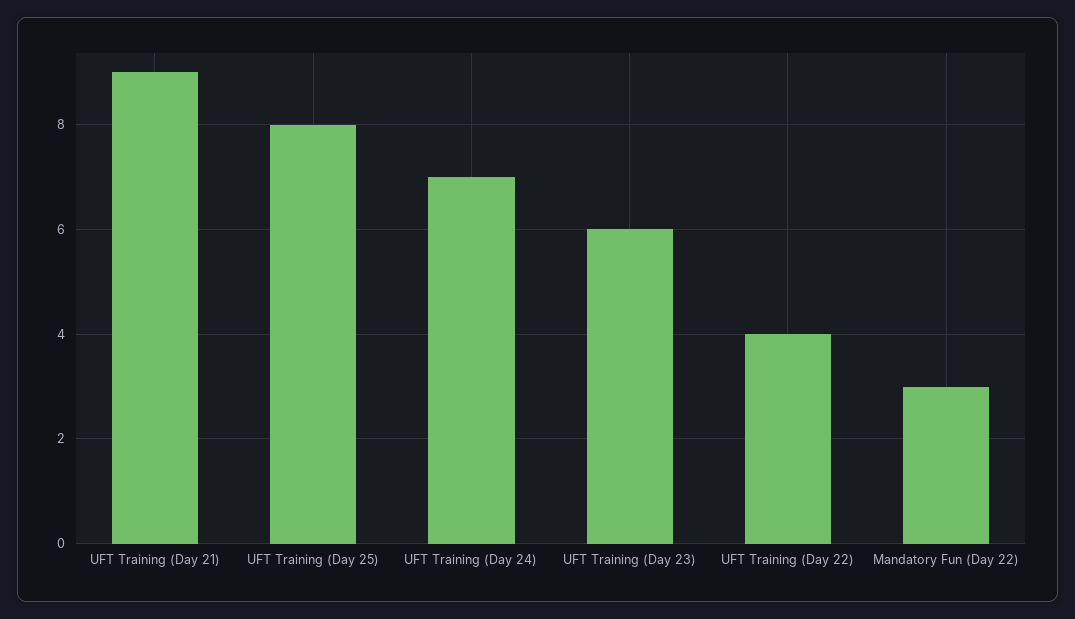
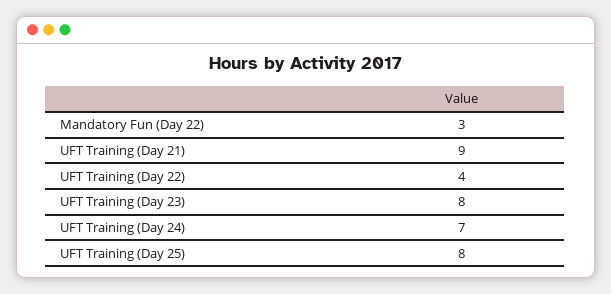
  {
    "UFT Training (Day 21)": 9,
    "UFT Training (Day 25)": 8,
    "UFT Training (Day 24)": 7,
-   "UFT Training (Day 23)": 6,
+   "UFT Training (Day 23)": 8,
    "UFT Training (Day 22)": 4,
    "Mandatory Fun (Day 22)": 3
  }

